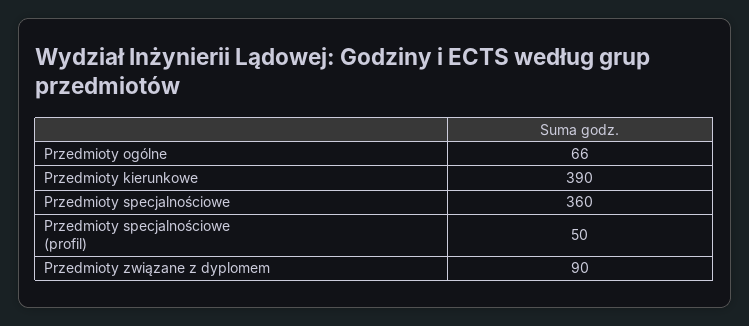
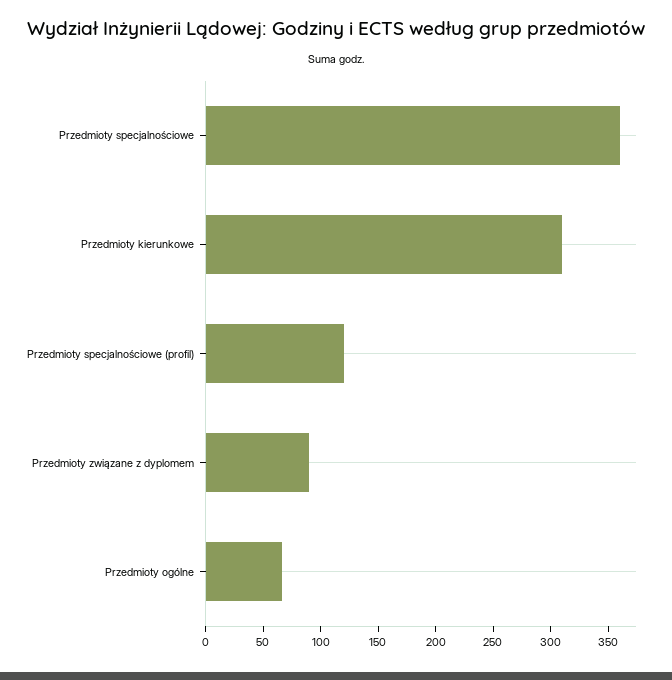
  {
    "Przedmioty ogólne": 66,
-   "Przedmioty kierunkowe": 390,
+   "Przedmioty kierunkowe": 310,
    "Przedmioty specjalnościowe": 360,
-   "Przedmioty specjalnościowe (profil)": 50,
+   "Przedmioty specjalnościowe (profil)": 120,
    "Przedmioty związane z dyplomem": 90
  }

